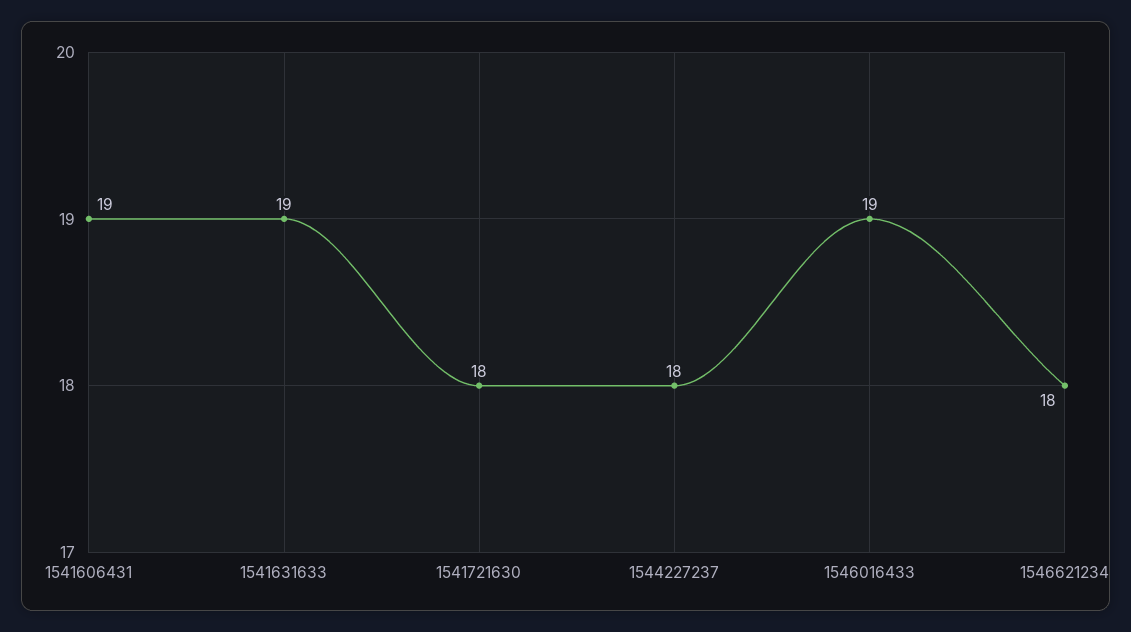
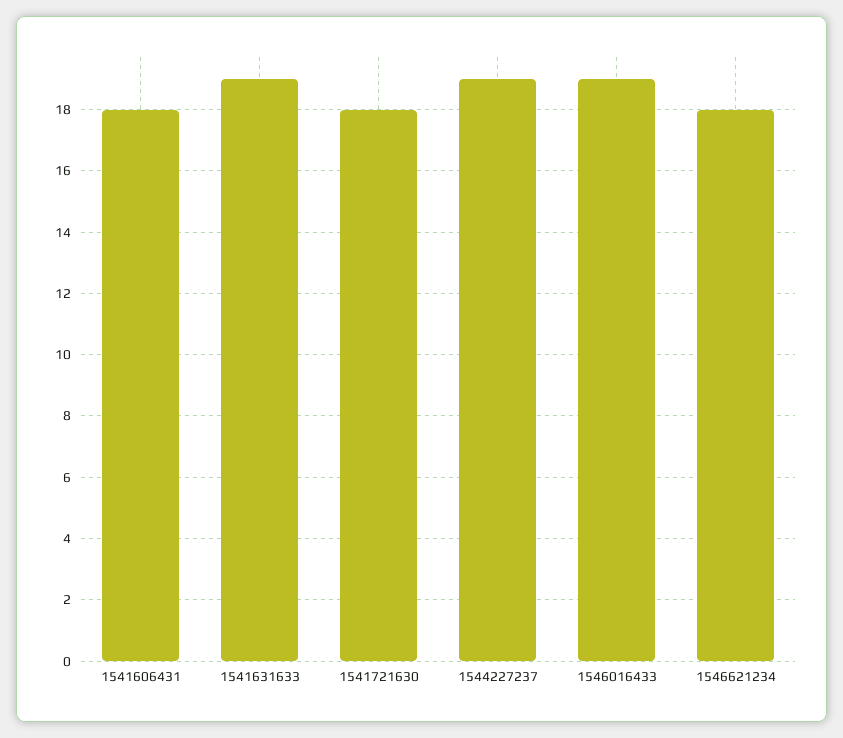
  {
-   "1541606431": 19,
+   "1541606431": 18,
    "1541631633": 19,
    "1541721630": 18,
-   "1544227237": 18,
+   "1544227237": 19,
    "1546016433": 19,
    "1546621234": 18
  }

